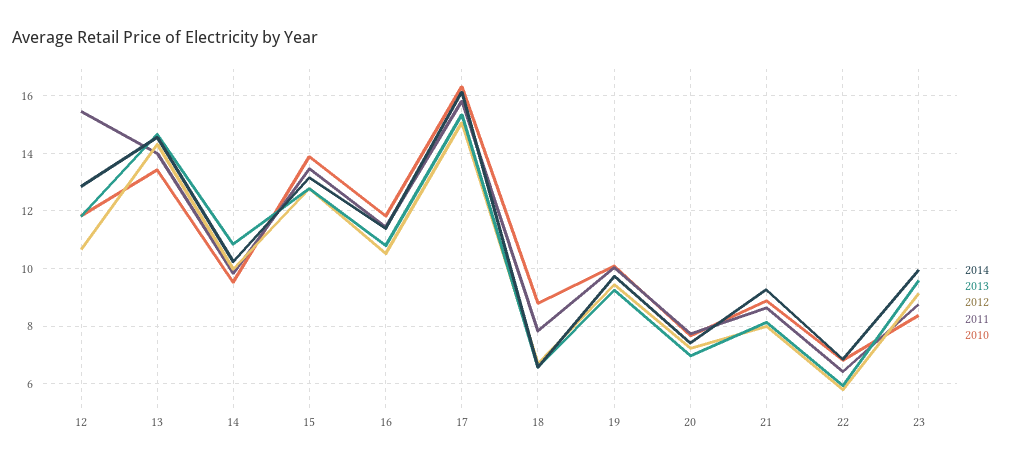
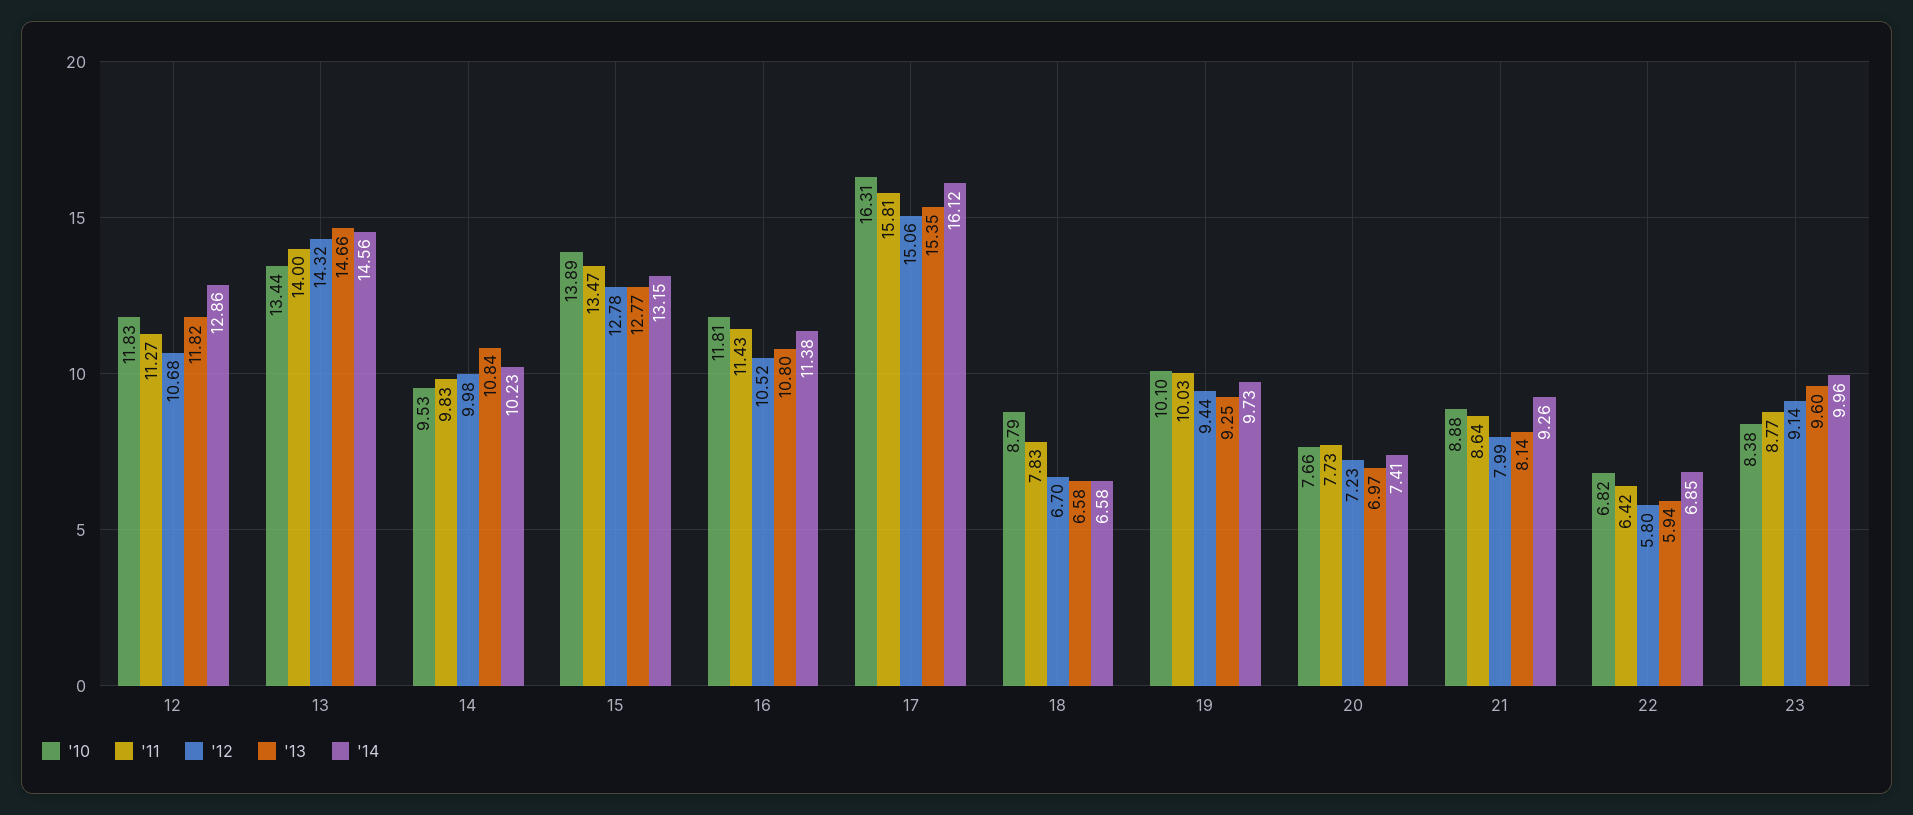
  {
    "2014": {
      "12": 12.86,
      "13": 14.56,
      "14": 10.23,
      "15": 13.15,
      "16": 11.38,
      "17": 16.12,
      "18": 6.58,
      "19": 9.73,
      "20": 7.41,
      "21": 9.26,
      "22": 6.85,
      "23": 9.96
    },
    "2013": {
      "12": 11.82,
      "13": 14.66,
      "14": 10.84,
      "15": 12.77,
      "16": 10.8,
      "17": 15.35,
      "18": 6.58,
      "19": 9.25,
      "20": 6.97,
      "21": 8.14,
      "22": 5.94,
      "23": 9.6
    },
    "2012": {
      "12": 10.68,
      "13": 14.32,
      "14": 9.98,
      "15": 12.78,
      "16": 10.52,
      "17": 15.06,
      "18": 6.7,
      "19": 9.44,
      "20": 7.23,
      "21": 7.99,
      "22": 5.8,
      "23": 9.14
    },
    "2011": {
-     "12": 15.5,
+     "12": 11.27,
      "13": 14,
      "14": 9.83,
      "15": 13.47,
      "16": 11.43,
      "17": 15.81,
      "18": 7.83,
      "19": 10.03,
      "20": 7.73,
      "21": 8.64,
      "22": 6.42,
      "23": 8.77
    },
    "2010": {
      "12": 11.83,
      "13": 13.44,
      "14": 9.53,
      "15": 13.89,
      "16": 11.81,
      "17": 16.31,
      "18": 8.79,
      "19": 10.1,
      "20": 7.66,
      "21": 8.88,
      "22": 6.82,
      "23": 8.38
    }
  }

